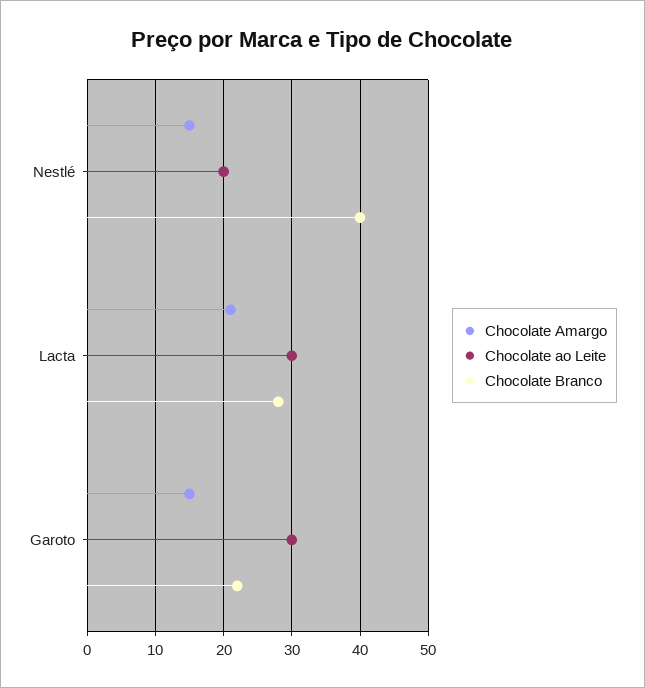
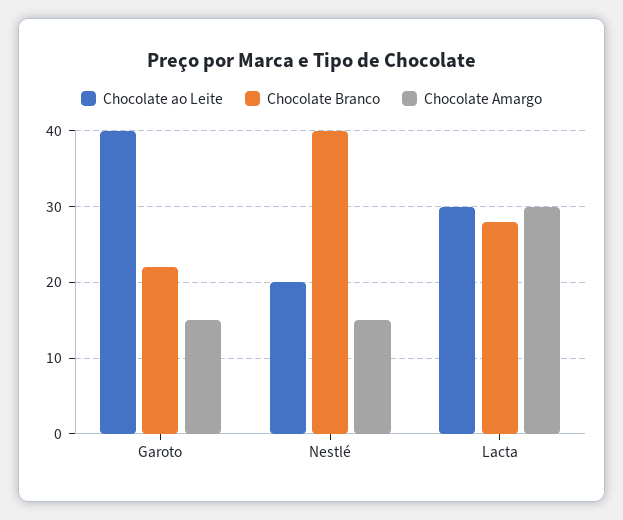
  {
    "Chocolate Amargo": {
      "Nestlé": 15,
-     "Lacta": 21,
+     "Lacta": 30,
      "Garoto": 15
    },
    "Chocolate ao Leite": {
      "Nestlé": 20,
      "Lacta": 30,
-     "Garoto": 30
+     "Garoto": 40
    },
    "Chocolate Branco": {
      "Nestlé": 40,
      "Lacta": 28,
      "Garoto": 22
    }
  }

